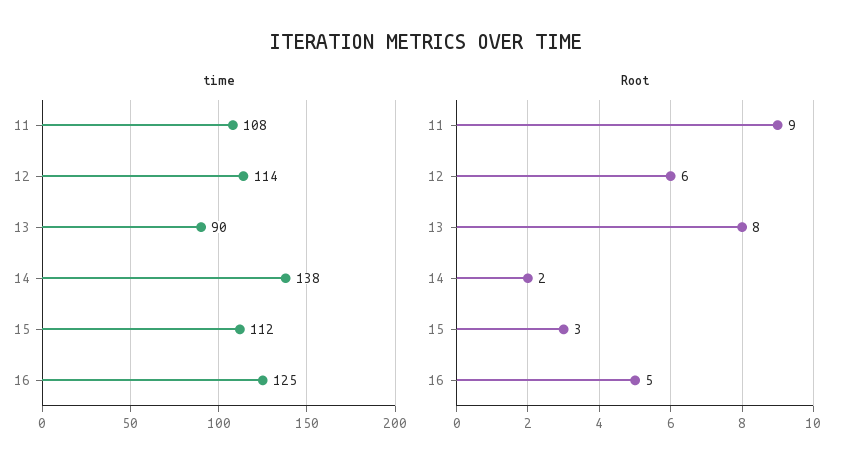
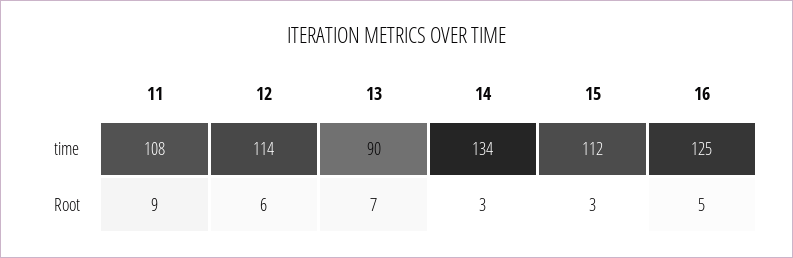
  {
    "time": {
      "11": 108,
      "12": 114,
      "13": 90,
-     "14": 138,
+     "14": 134,
      "15": 112,
      "16": 125
    },
    "Root": {
      "11": 9,
      "12": 6,
-     "13": 8,
+     "13": 7,
-     "14": 2,
+     "14": 3,
      "15": 3,
      "16": 5
    }
  }

